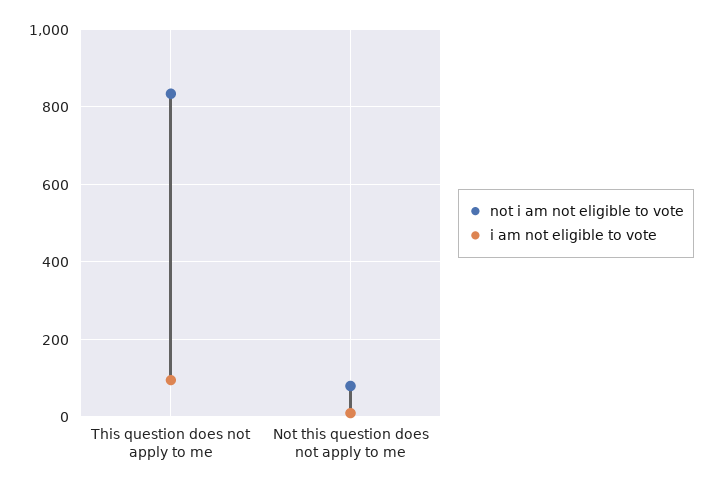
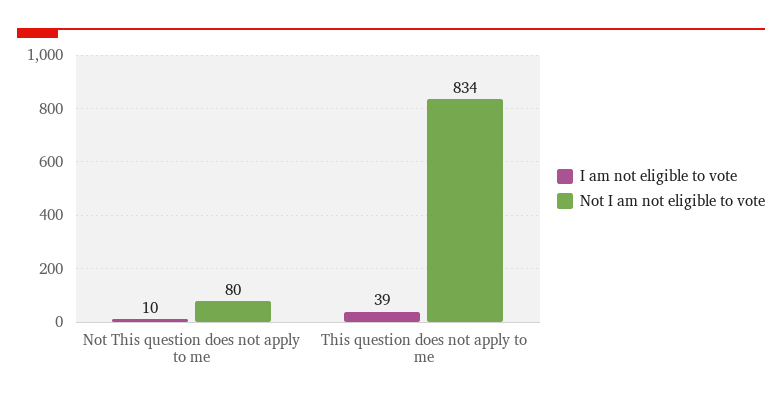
  {
    "not i am not eligible to vote": {
      "This question does not apply to me": 834,
      "Not this question does not apply to me": 80
    },
    "i am not eligible to vote": {
-     "This question does not apply to me": 100,
+     "This question does not apply to me": 39,
      "Not this question does not apply to me": 10
    }
  }

